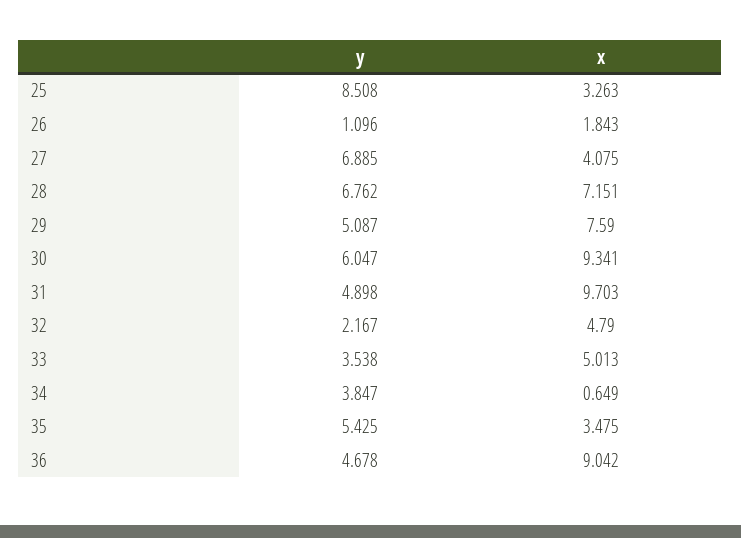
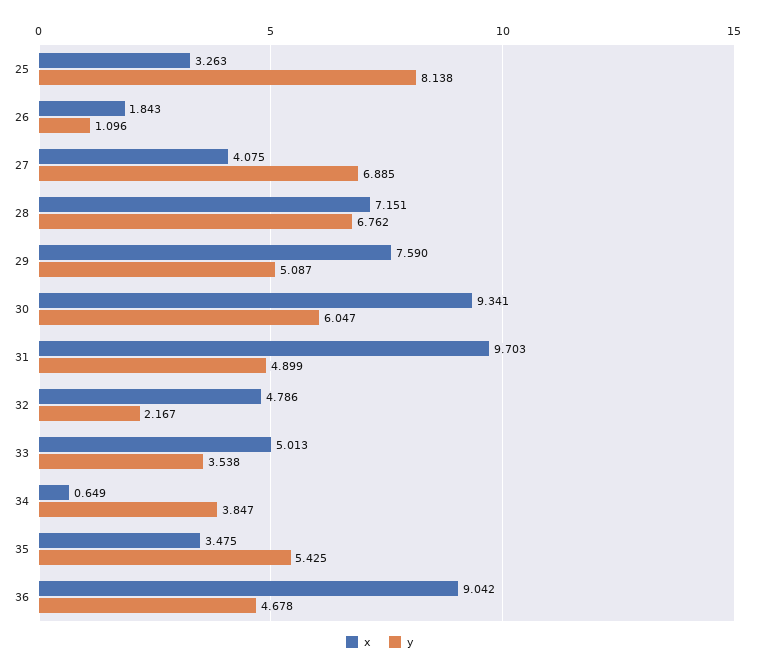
  {
    "y": {
-     "25": 8.508,
+     "25": 8.138,
      "26": 1.096,
      "27": 6.885,
      "28": 6.762,
      "29": 5.087,
      "30": 6.047,
-     "31": 4.898,
+     "31": 4.899,
      "32": 2.167,
      "33": 3.538,
      "34": 3.847,
      "35": 5.425,
      "36": 4.678
    },
    "x": {
      "25": 3.263,
      "26": 1.843,
      "27": 4.075,
      "28": 7.151,
      "29": 7.59,
      "30": 9.341,
      "31": 9.703,
-     "32": 4.79,
+     "32": 4.786,
      "33": 5.013,
      "34": 0.649,
      "35": 3.475,
      "36": 9.042
    }
  }

